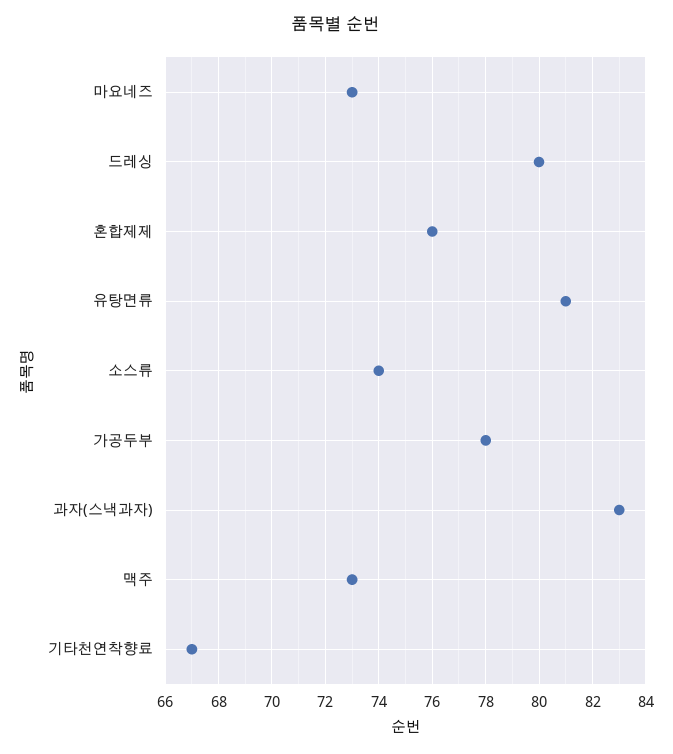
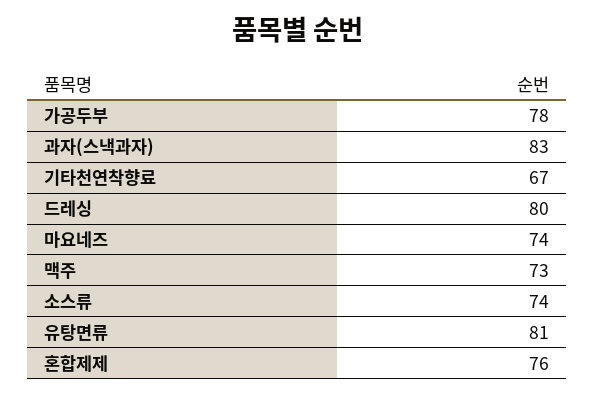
  {
-   "마요네즈": 73,
+   "마요네즈": 74,
    "드레싱": 80,
    "혼합제제": 76,
    "유탕면류": 81,
    "소스류": 74,
    "가공두부": 78,
    "과자(스낵과자)": 83,
    "맥주": 73,
    "기타천연착향료": 67
  }

